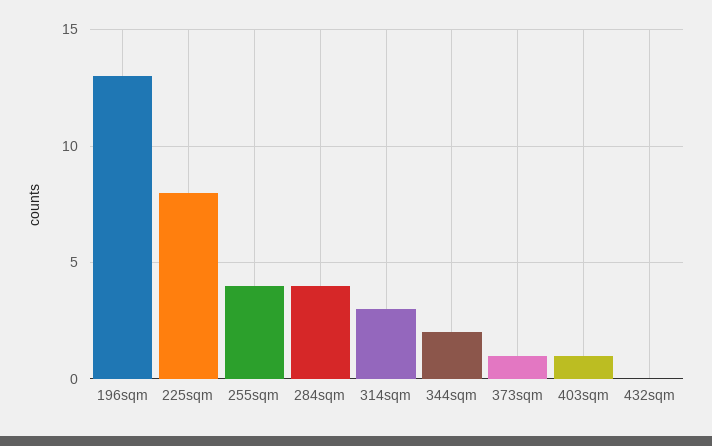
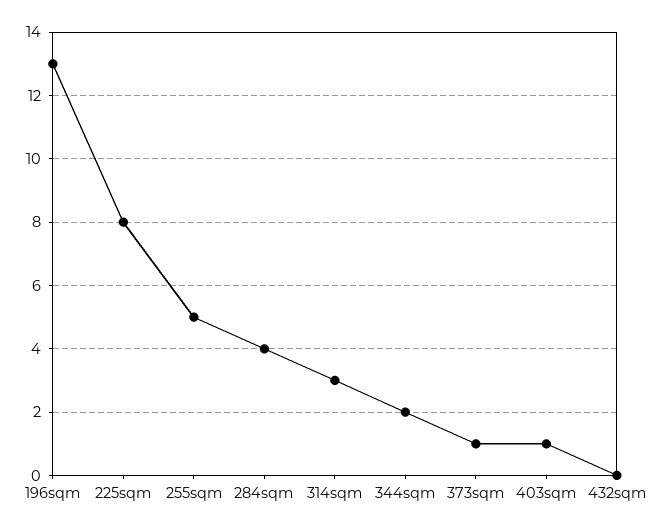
  {
    "196sqm": 13,
    "225sqm": 8,
-   "255sqm": 4,
+   "255sqm": 5,
    "284sqm": 4,
    "314sqm": 3,
    "344sqm": 2,
    "373sqm": 1,
    "403sqm": 1,
    "432sqm": 0
  }

